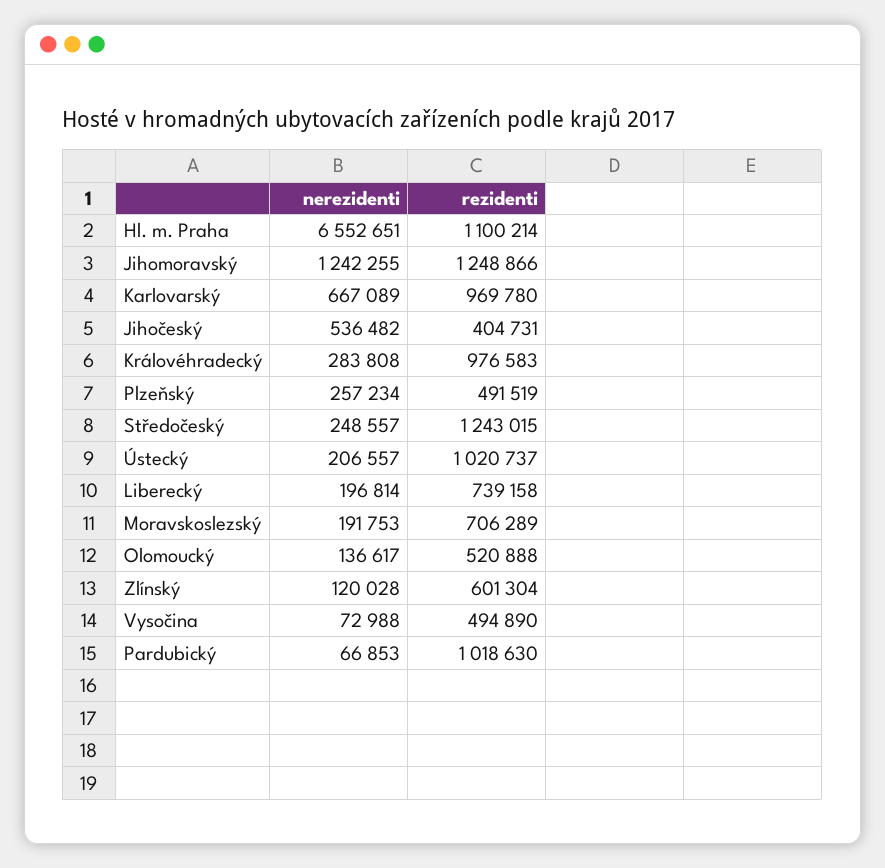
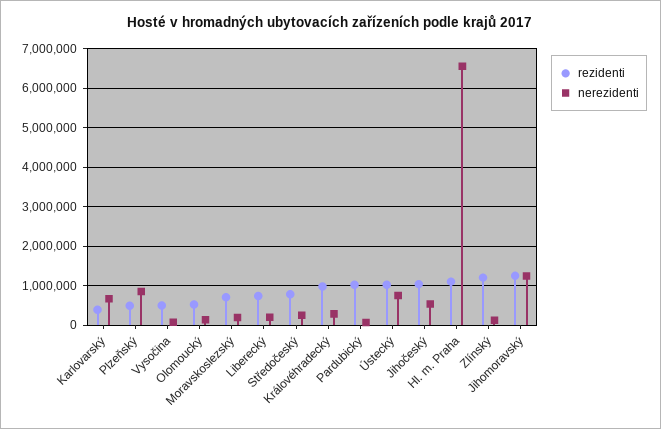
  {
    "nerezidenti": {
      "Hl. m. Praha": 6552651,
      "Jihomoravský": 1242255,
      "Karlovarský": 667089,
      "Jihočeský": 536482,
      "Královéhradecký": 283808,
-     "Plzeňský": 257234,
+     "Plzeňský": 800000,
      "Středočeský": 248557,
-     "Ústecký": 206557,
+     "Ústecký": 800000,
      "Liberecký": 196814,
      "Moravskoslezský": 191753,
      "Olomoucký": 136617,
      "Zlínský": 120028,
      "Vysočina": 72988,
      "Pardubický": 66853
    },
    "rezidenti": {
      "Hl. m. Praha": 1100214,
      "Jihomoravský": 1248866,
-     "Karlovarský": 969780,
+     "Karlovarský": 400000,
-     "Jihočeský": 404731,
+     "Jihočeský": 1000000,
      "Královéhradecký": 976583,
      "Plzeňský": 491519,
-     "Středočeský": 1243015,
+     "Středočeský": 800000,
      "Ústecký": 1020737,
      "Liberecký": 739158,
      "Moravskoslezský": 706289,
      "Olomoucký": 520888,
-     "Zlínský": 601304,
+     "Zlínský": 1200000,
      "Vysočina": 494890,
      "Pardubický": 1018630
    }
  }

